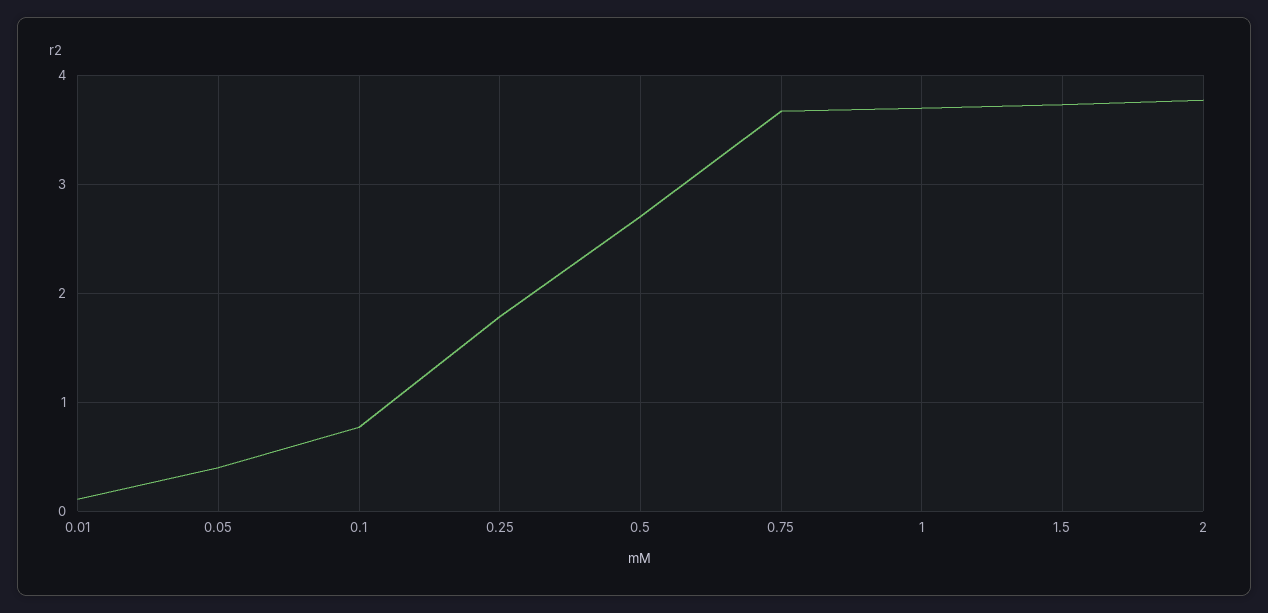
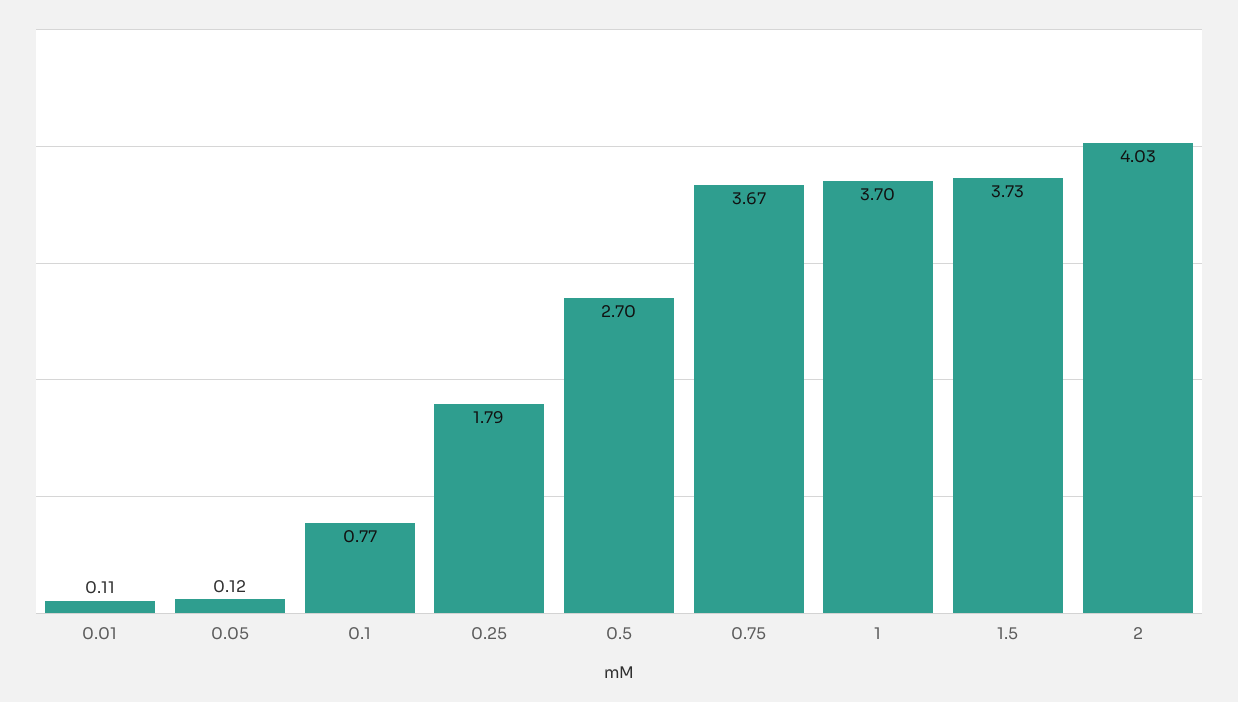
  {
    "0.01": 0.11,
-   "0.05": 0.4,
+   "0.05": 0.12,
    "0.1": 0.77,
    "0.25": 1.79,
    "0.5": 2.7,
    "0.75": 3.67,
    "1": 3.7,
    "1.5": 3.73,
-   "2": 3.8
+   "2": 4.03
  }

